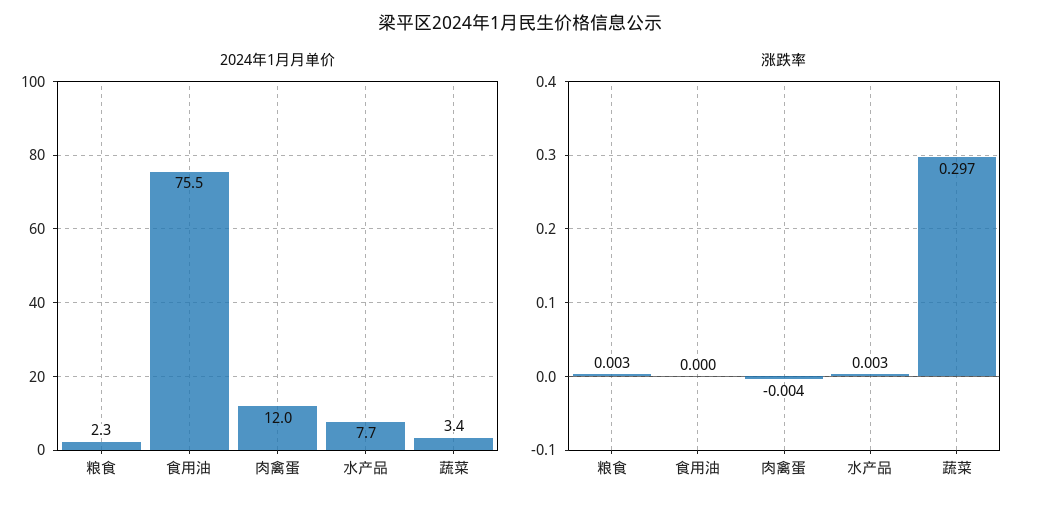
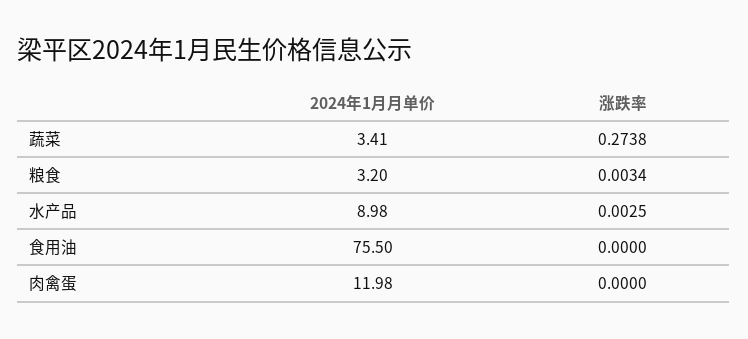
  {
    "2024年1月月单价": {
-     "粮食": 2.3,
+     "粮食": 3.2,
      "食用油": 75.5,
      "肉禽蛋": 11.98,
-     "水产品": 7.7,
+     "水产品": 8.98,
      "蔬菜": 3.41
    },
    "涨跌率": {
      "粮食": 0.0034,
      "食用油": 0,
-     "肉禽蛋": -0.004,
+     "肉禽蛋": 0,
      "水产品": 0.0025,
-     "蔬菜": 0.297
+     "蔬菜": 0.2738
    }
  }

